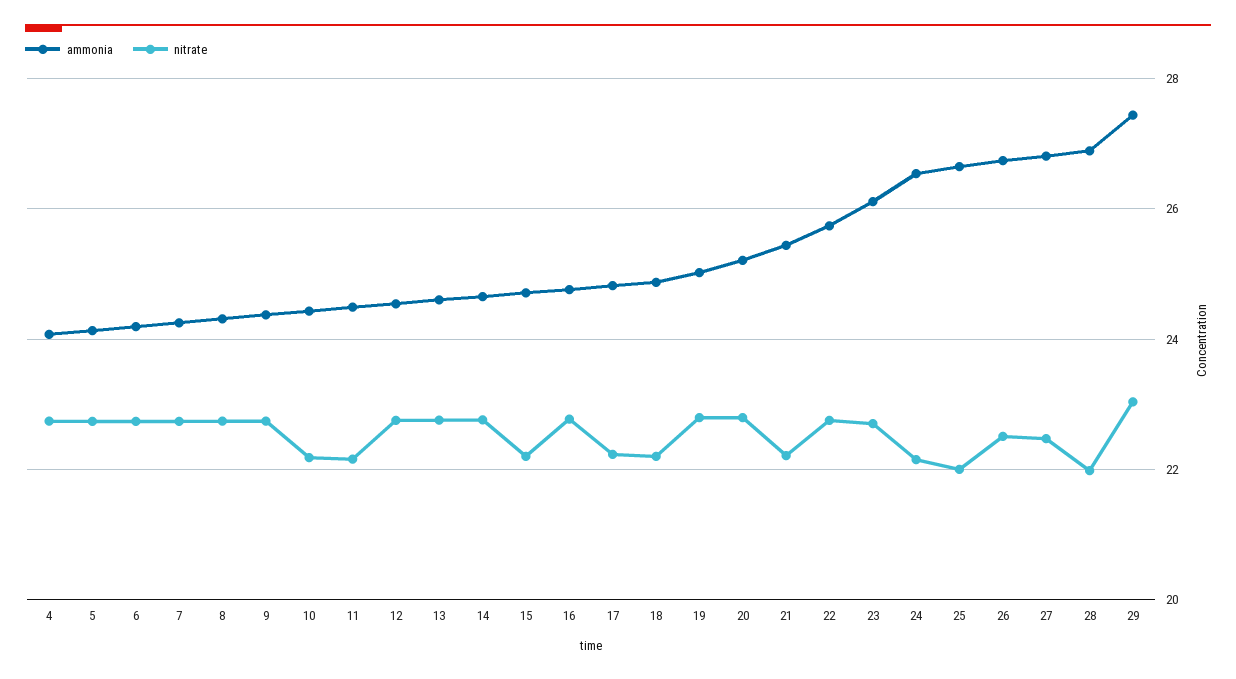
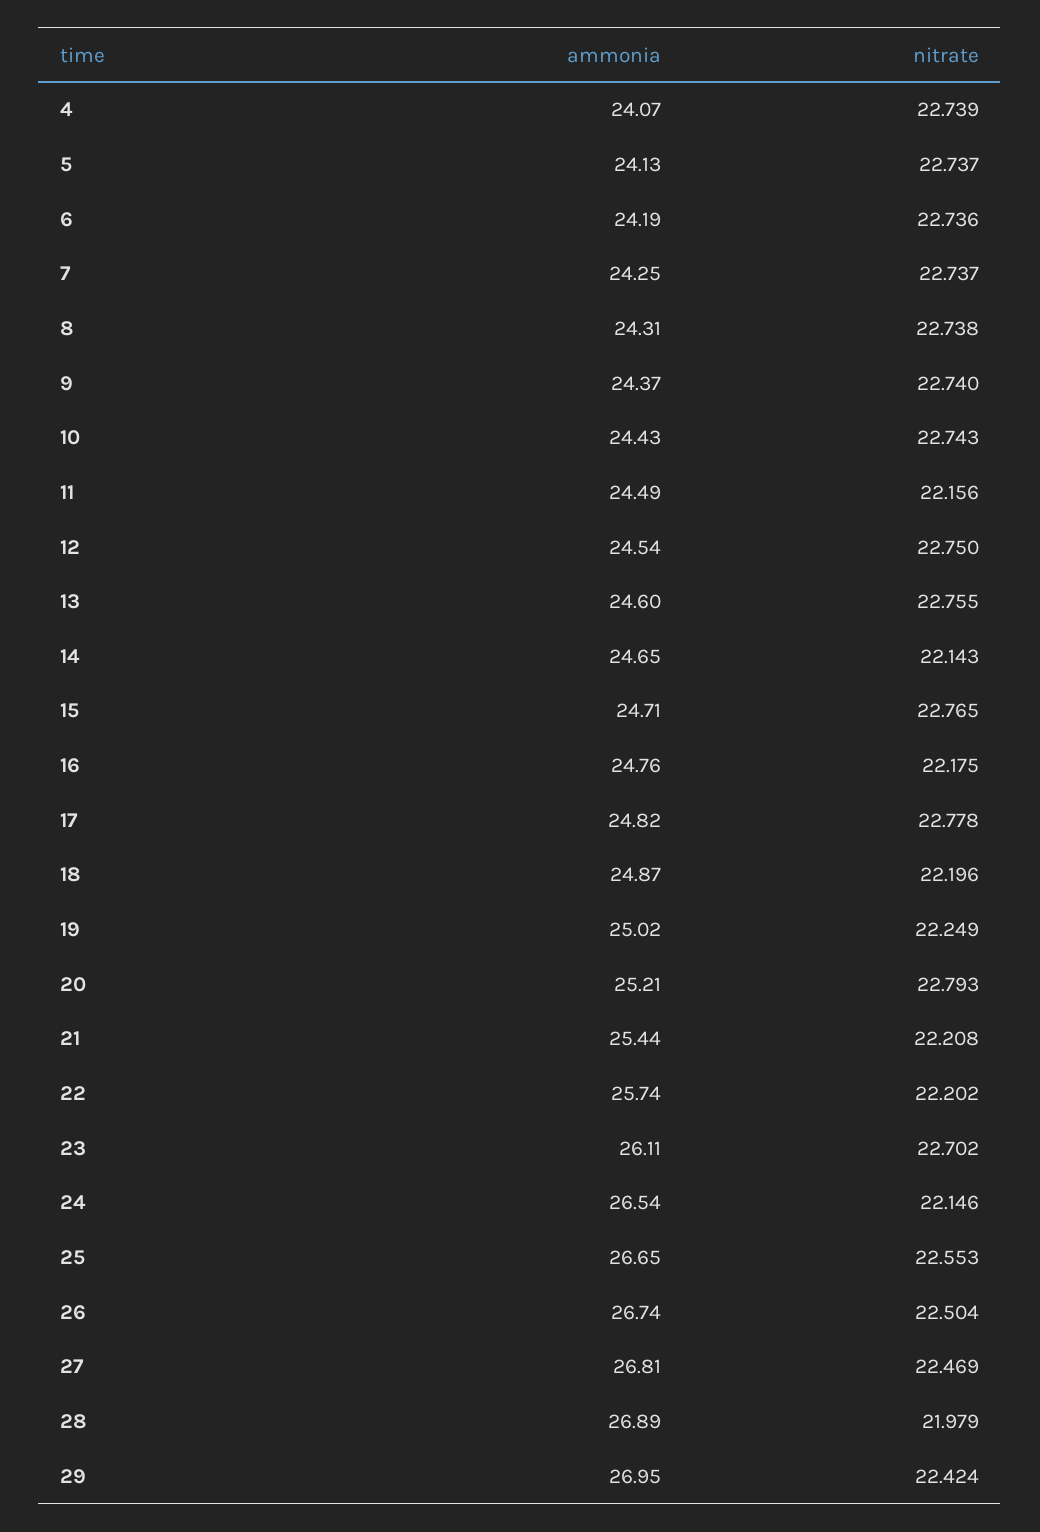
  {
    "ammonia": {
      "4": 24.07,
      "5": 24.13,
      "6": 24.19,
      "7": 24.25,
      "8": 24.31,
      "9": 24.37,
      "10": 24.43,
      "11": 24.49,
      "12": 24.54,
      "13": 24.6,
      "14": 24.65,
      "15": 24.71,
      "16": 24.76,
      "17": 24.82,
      "18": 24.87,
      "19": 25.02,
      "20": 25.21,
      "21": 25.44,
      "22": 25.74,
      "23": 26.11,
      "24": 26.54,
      "25": 26.65,
      "26": 26.74,
      "27": 26.81,
      "28": 26.89,
-     "29": 27.4
+     "29": 26.95
    },
    "nitrate": {
      "4": 22.739,
      "5": 22.737,
      "6": 22.736,
      "7": 22.737,
      "8": 22.738,
      "9": 22.74,
-     "10": 22.2,
+     "10": 22.743,
      "11": 22.156,
      "12": 22.75,
      "13": 22.755,
-     "14": 22.8,
+     "14": 22.143,
-     "15": 22.2,
+     "15": 22.765,
-     "16": 22.8,
+     "16": 22.175,
-     "17": 22.2,
+     "17": 22.778,
      "18": 22.196,
-     "19": 22.8,
+     "19": 22.249,
      "20": 22.793,
      "21": 22.208,
-     "22": 22.8,
+     "22": 22.202,
      "23": 22.702,
      "24": 22.146,
-     "25": 22,
+     "25": 22.553,
      "26": 22.504,
      "27": 22.469,
      "28": 21.979,
-     "29": 23
+     "29": 22.424
    }
  }

